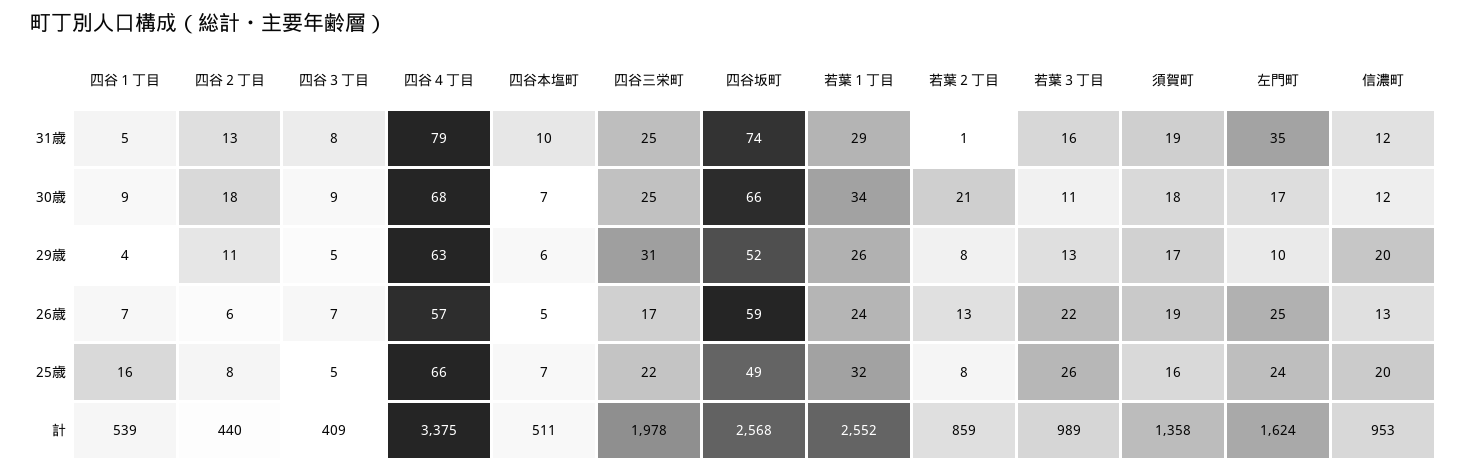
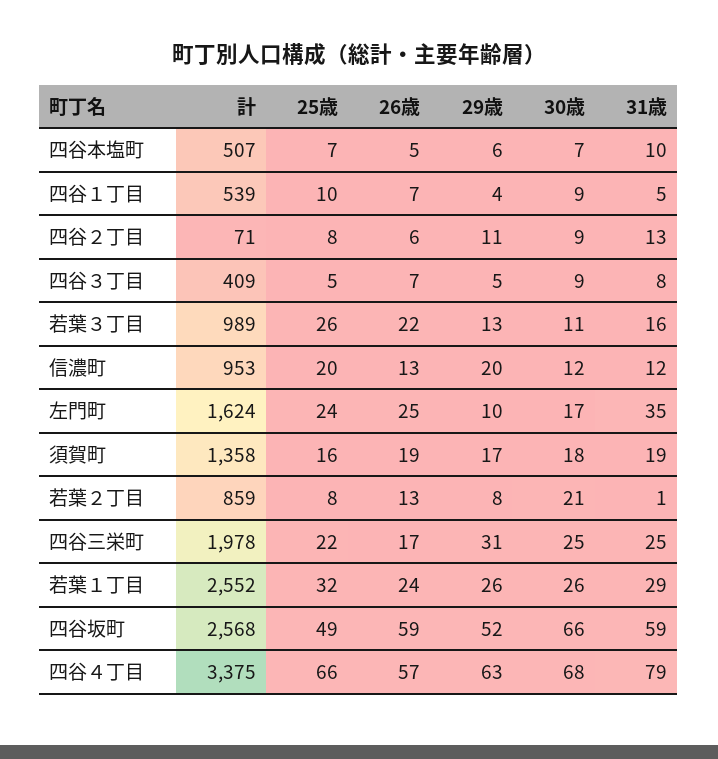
  {
    "四谷１丁目": {
      "31歳": 5,
      "30歳": 9,
      "29歳": 4,
      "26歳": 7,
-     "25歳": 16,
+     "25歳": 10,
      "計": 539
    },
    "四谷２丁目": {
      "31歳": 13,
-     "30歳": 18,
+     "30歳": 9,
      "29歳": 11,
      "26歳": 6,
      "25歳": 8,
-     "計": 440
+     "計": 71
    },
    "四谷３丁目": {
      "31歳": 8,
      "30歳": 9,
      "29歳": 5,
      "26歳": 7,
      "25歳": 5,
      "計": 409
    },
    "四谷４丁目": {
      "31歳": 79,
      "30歳": 68,
      "29歳": 63,
      "26歳": 57,
      "25歳": 66,
      "計": 3375
    },
    "四谷本塩町": {
      "31歳": 10,
      "30歳": 7,
      "29歳": 6,
      "26歳": 5,
      "25歳": 7,
-     "計": 511
+     "計": 507
    },
    "四谷三栄町": {
      "31歳": 25,
      "30歳": 25,
      "29歳": 31,
      "26歳": 17,
      "25歳": 22,
      "計": 1978
    },
    "四谷坂町": {
-     "31歳": 74,
+     "31歳": 59,
      "30歳": 66,
      "29歳": 52,
      "26歳": 59,
      "25歳": 49,
      "計": 2568
    },
    "若葉１丁目": {
      "31歳": 29,
-     "30歳": 34,
+     "30歳": 26,
      "29歳": 26,
      "26歳": 24,
      "25歳": 32,
      "計": 2552
    },
    "若葉２丁目": {
      "31歳": 1,
      "30歳": 21,
      "29歳": 8,
      "26歳": 13,
      "25歳": 8,
      "計": 859
    },
    "若葉３丁目": {
      "31歳": 16,
      "30歳": 11,
      "29歳": 13,
      "26歳": 22,
      "25歳": 26,
      "計": 989
    },
    "須賀町": {
      "31歳": 19,
      "30歳": 18,
      "29歳": 17,
      "26歳": 19,
      "25歳": 16,
      "計": 1358
    },
    "左門町": {
      "31歳": 35,
      "30歳": 17,
      "29歳": 10,
      "26歳": 25,
      "25歳": 24,
      "計": 1624
    },
    "信濃町": {
      "31歳": 12,
      "30歳": 12,
      "29歳": 20,
      "26歳": 13,
      "25歳": 20,
      "計": 953
    }
  }

